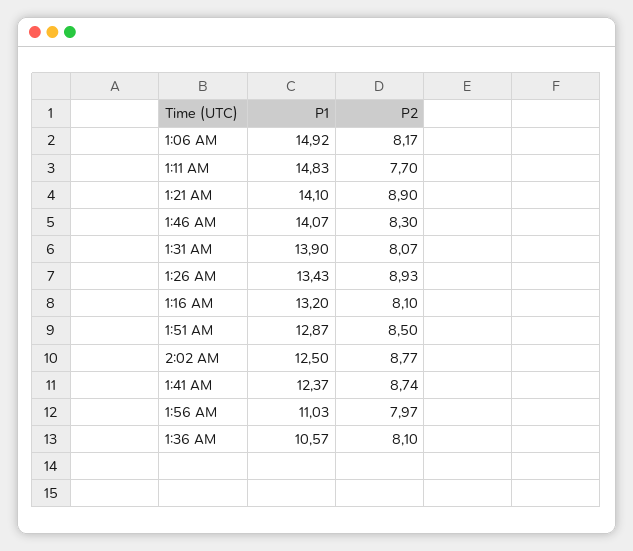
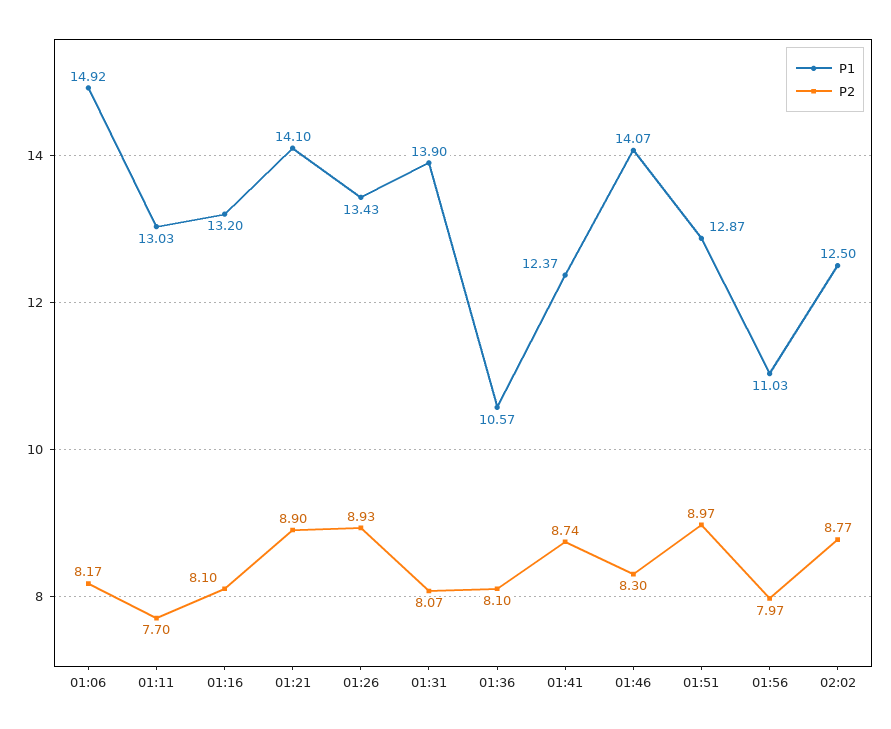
  {
    "P1": {
      "1:06 AM": 14.92,
-     "1:11 AM": 14.83,
+     "1:11 AM": 13.03,
      "1:21 AM": 14.1,
      "1:46 AM": 14.07,
      "1:31 AM": 13.9,
      "1:26 AM": 13.43,
      "1:16 AM": 13.2,
      "1:51 AM": 12.87,
      "2:02 AM": 12.5,
      "1:41 AM": 12.37,
      "1:56 AM": 11.03,
      "1:36 AM": 10.57
    },
    "P2": {
      "1:06 AM": 8.17,
      "1:11 AM": 7.7,
      "1:21 AM": 8.9,
      "1:46 AM": 8.3,
      "1:31 AM": 8.07,
      "1:26 AM": 8.93,
      "1:16 AM": 8.1,
-     "1:51 AM": 8.5,
+     "1:51 AM": 8.97,
      "2:02 AM": 8.77,
      "1:41 AM": 8.74,
      "1:56 AM": 7.97,
      "1:36 AM": 8.1
    }
  }

